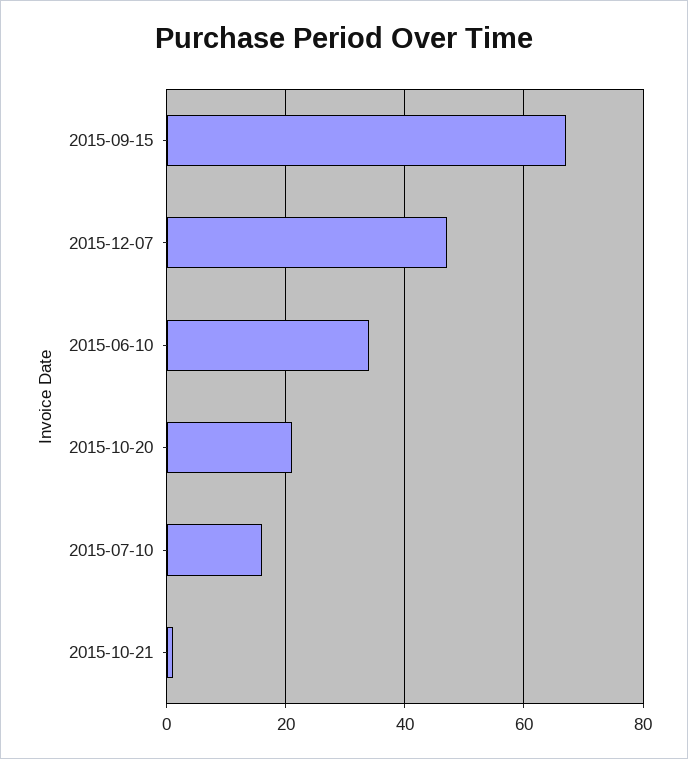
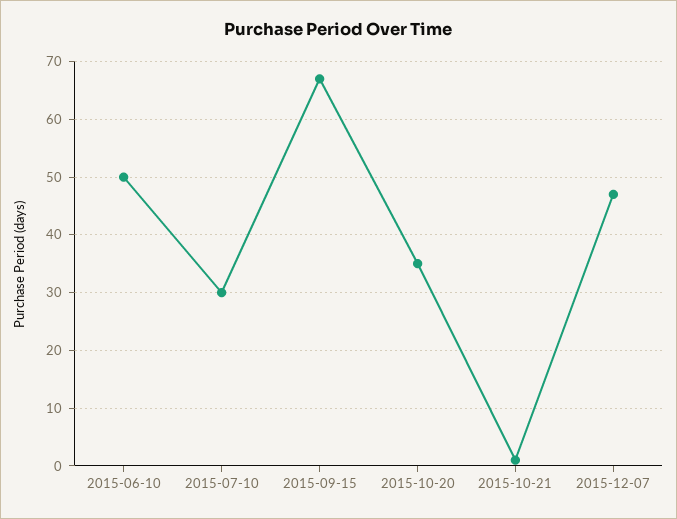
  {
    "2015-09-15": 65,
    "2015-12-07": 45,
-   "2015-06-10": 35,
+   "2015-06-10": 50,
-   "2015-10-20": 20,
+   "2015-10-20": 35,
-   "2015-07-10": 15,
+   "2015-07-10": 30,
    "2015-10-21": 0
  }

